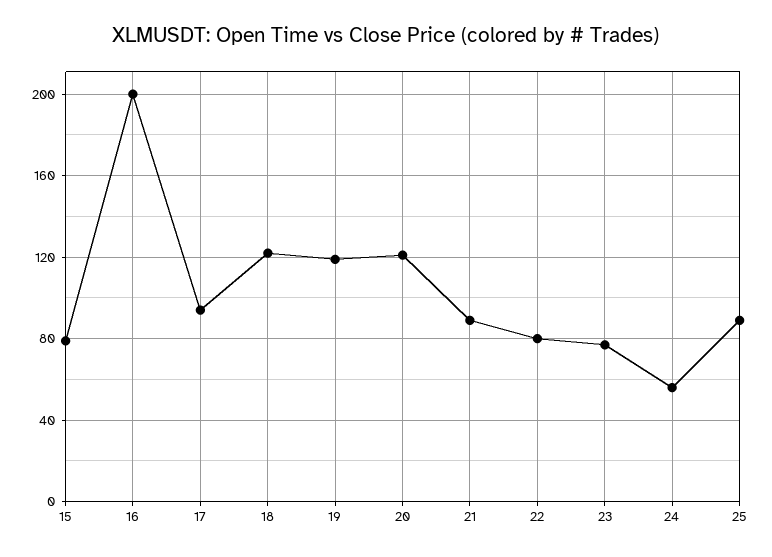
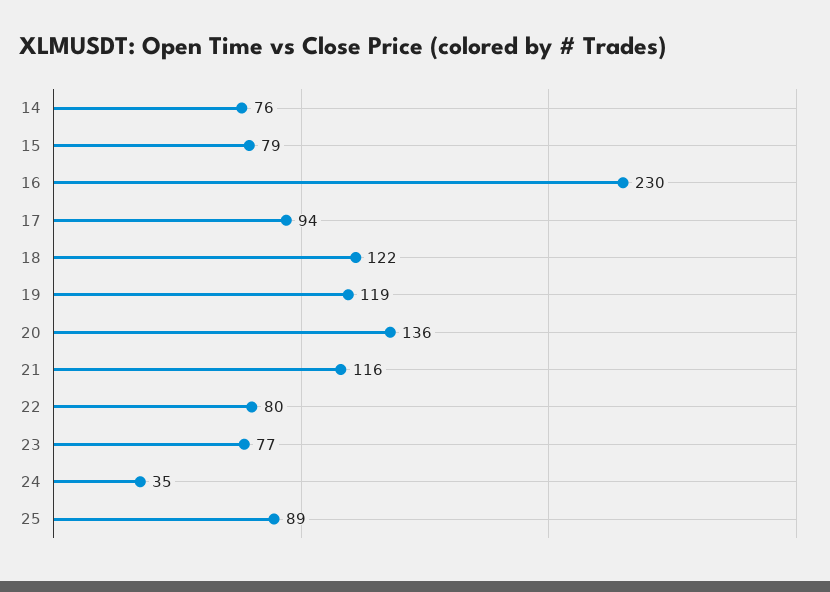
  {
    "15": 79,
-   "16": 200,
+   "16": 230,
    "17": 94,
    "18": 122,
    "19": 119,
-   "20": 120,
+   "20": 136,
-   "21": 90,
+   "21": 116,
    "22": 80,
    "23": 77,
-   "24": 55,
+   "24": 35,
-   "25": 89
+   "25": 89,
+   "14": 76
  }

